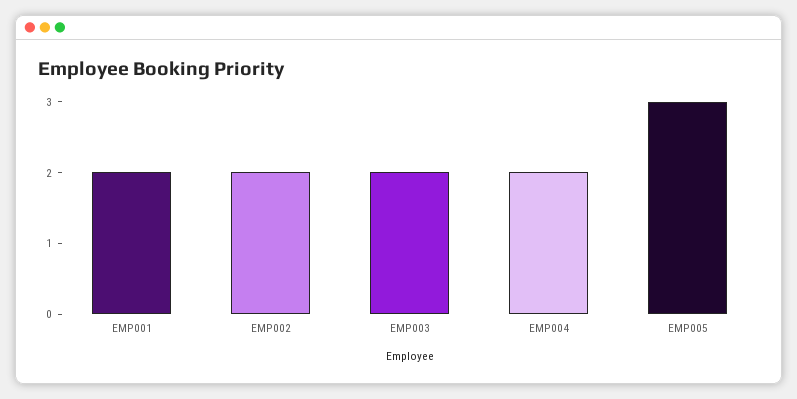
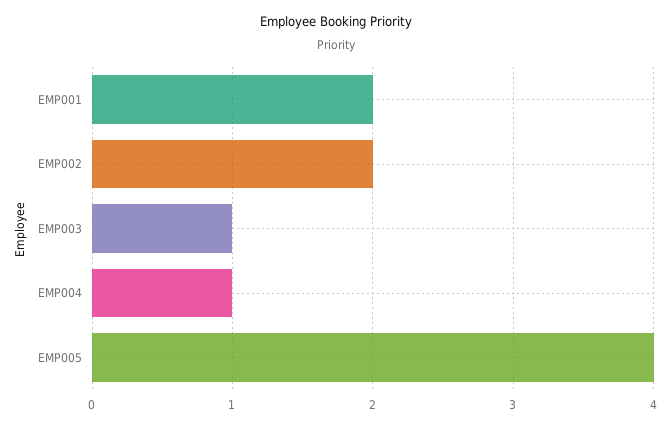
  {
    "EMP001": 2,
    "EMP002": 2,
-   "EMP003": 2,
+   "EMP003": 1,
-   "EMP004": 2,
+   "EMP004": 1,
-   "EMP005": 3
+   "EMP005": 4
  }

